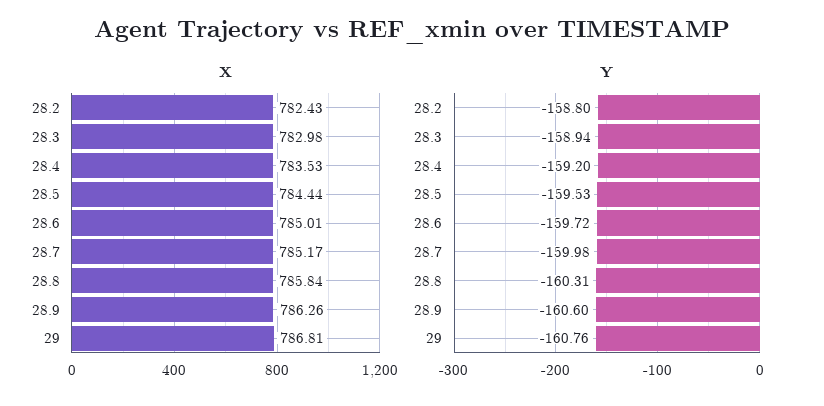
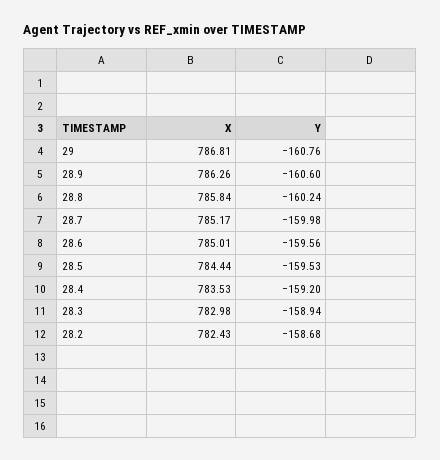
  {
    "X": {
      "28.2": 782.43,
      "28.3": 782.98,
      "28.4": 783.53,
      "28.5": 784.44,
      "28.6": 785.01,
      "28.7": 785.17,
      "28.8": 785.84,
      "28.9": 786.26,
      "29": 786.81
    },
    "Y": {
-     "28.2": -158.8,
+     "28.2": -158.68,
      "28.3": -158.94,
      "28.4": -159.2,
      "28.5": -159.53,
-     "28.6": -159.72,
+     "28.6": -159.56,
      "28.7": -159.98,
-     "28.8": -160.31,
+     "28.8": -160.24,
      "28.9": -160.6,
      "29": -160.76
    }
  }

